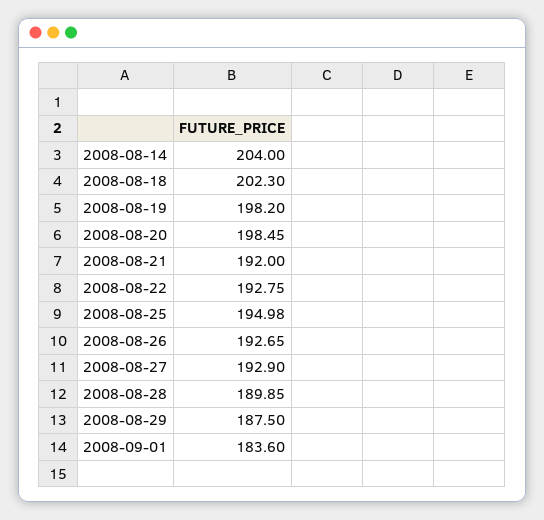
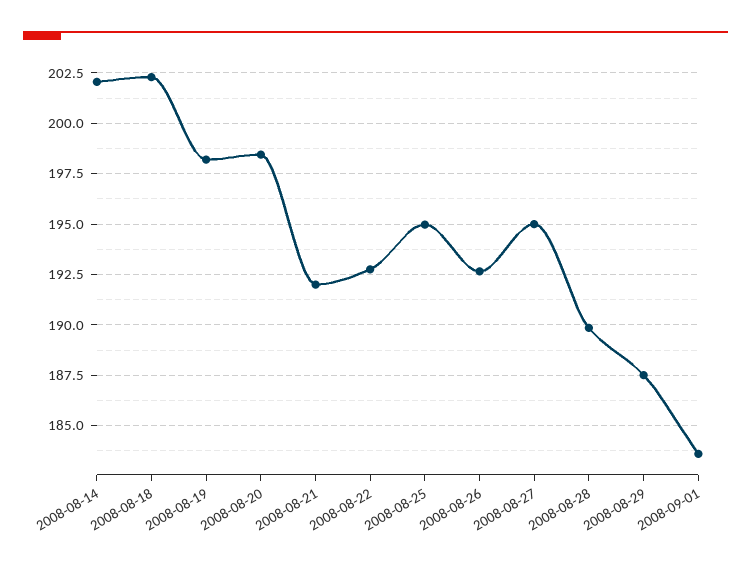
  {
-   "2008-08-14": 204,
+   "2008-08-14": 202,
    "2008-08-18": 202.3,
    "2008-08-19": 198.2,
    "2008-08-20": 198.45,
    "2008-08-21": 192,
    "2008-08-22": 192.75,
    "2008-08-25": 194.98,
    "2008-08-26": 192.65,
-   "2008-08-27": 192.9,
+   "2008-08-27": 195,
    "2008-08-28": 189.85,
    "2008-08-29": 187.5,
    "2008-09-01": 183.6
  }

